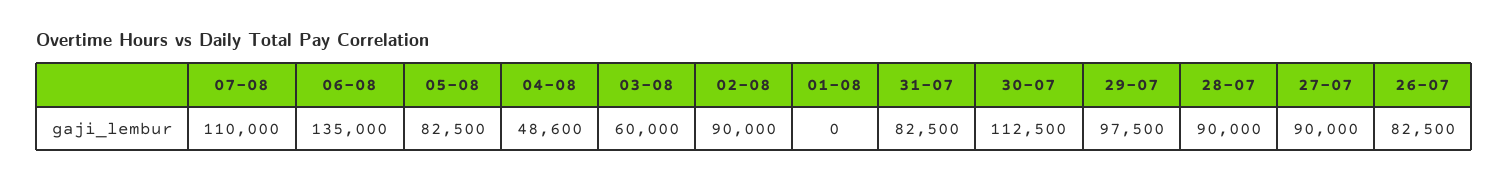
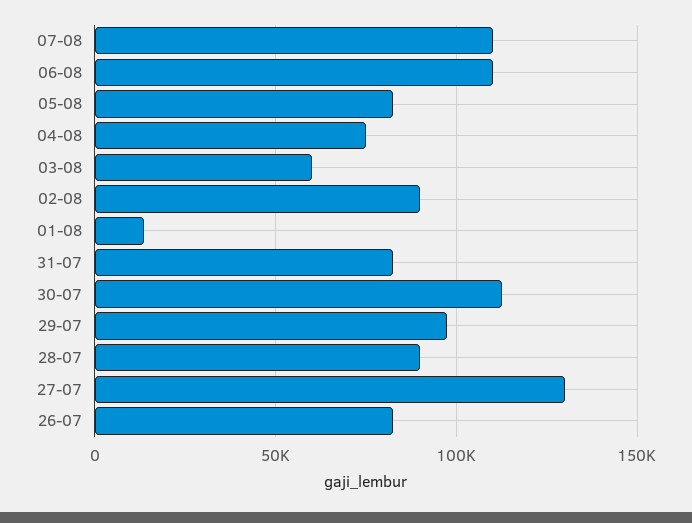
  {
    "07-08": 110000,
-   "06-08": 135000,
+   "06-08": 110000,
    "05-08": 82500,
-   "04-08": 48600,
+   "04-08": 75000,
    "03-08": 60000,
    "02-08": 90000,
-   "01-08": 0,
+   "01-08": 15000,
    "31-07": 82500,
    "30-07": 112500,
    "29-07": 97500,
    "28-07": 90000,
-   "27-07": 90000,
+   "27-07": 130000,
    "26-07": 82500
  }

